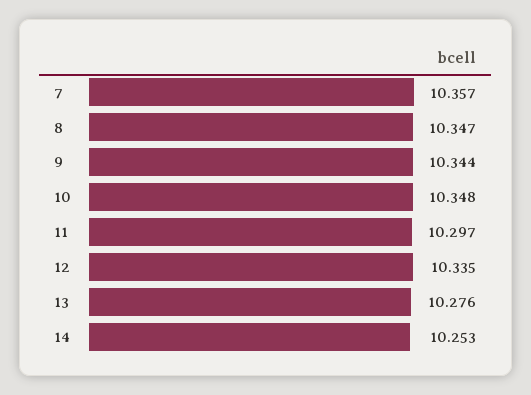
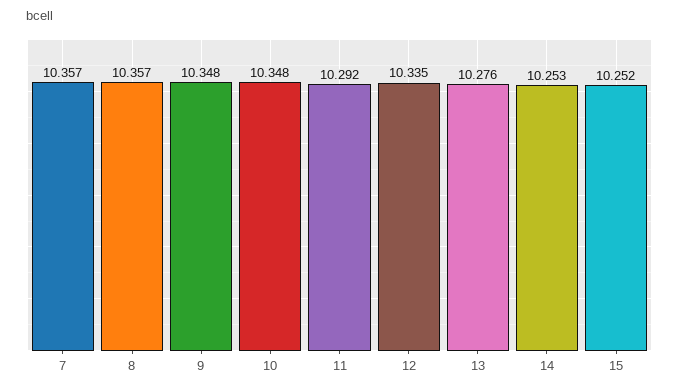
  {
    "7": 10.357,
-   "8": 10.347,
+   "8": 10.357,
-   "9": 10.344,
+   "9": 10.348,
    "10": 10.348,
-   "11": 10.297,
+   "11": 10.292,
    "12": 10.335,
    "13": 10.276,
-   "14": 10.253
+   "14": 10.253,
+   "15": 10.252
  }

